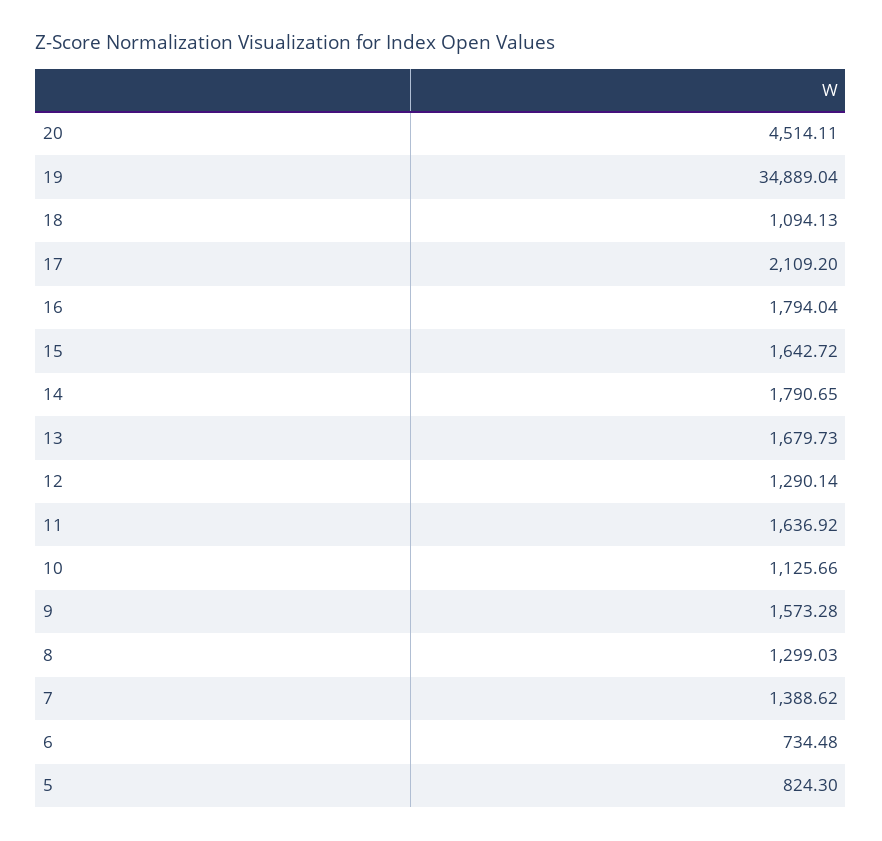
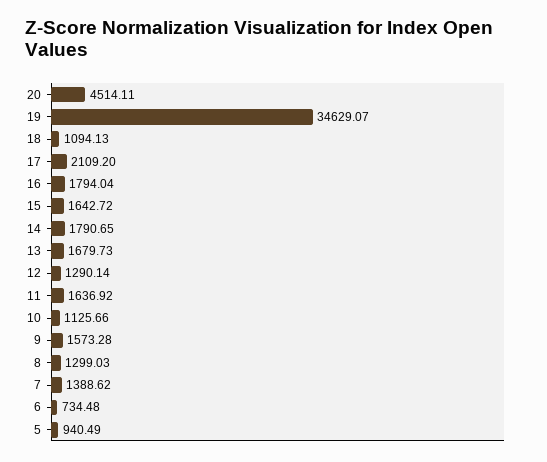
  {
    "20": 4514.11,
-   "19": 34889.04,
+   "19": 34629.07,
    "18": 1094.13,
    "17": 2109.2,
    "16": 1794.04,
    "15": 1642.72,
    "14": 1790.65,
    "13": 1679.73,
    "12": 1290.14,
    "11": 1636.92,
    "10": 1125.66,
    "9": 1573.28,
    "8": 1299.03,
    "7": 1388.62,
    "6": 734.48,
-   "5": 824.3
+   "5": 940.49
  }

